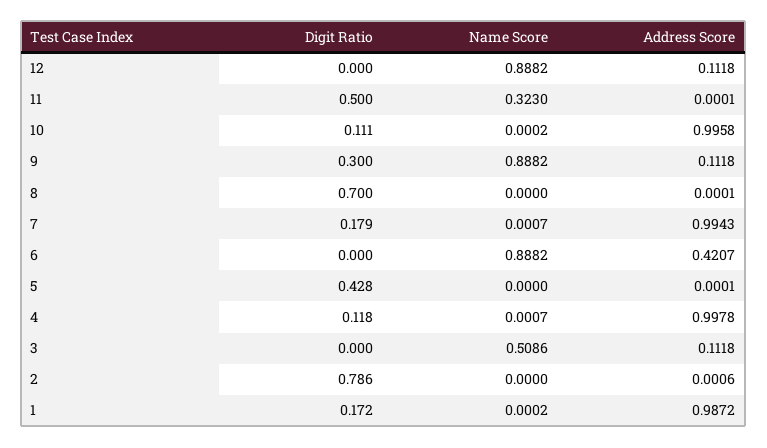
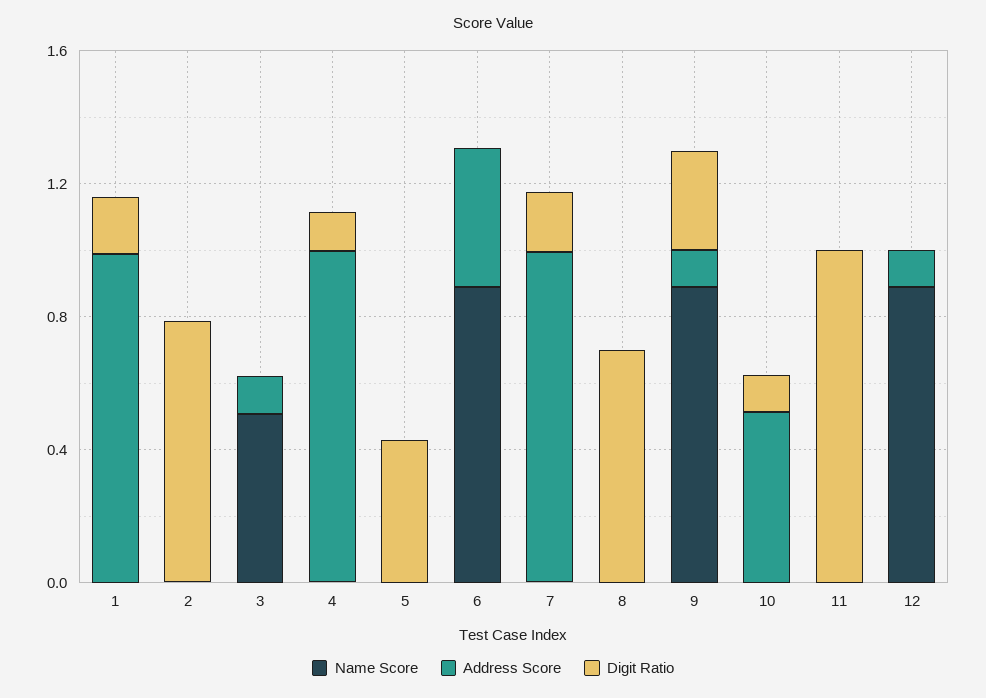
  {
    "Digit Ratio": {
      "12": 0,
-     "11": 0.5,
+     "11": 1,
      "10": 0.111,
      "9": 0.3,
      "8": 0.7,
      "7": 0.179,
      "6": 0,
      "5": 0.428,
      "4": 0.118,
      "3": 0,
      "2": 0.786,
      "1": 0.172
    },
    "Name Score": {
      "12": 0.8882,
-     "11": 0.323,
+     "11": 0,
      "10": 0.0002,
      "9": 0.8882,
      "8": 0,
      "7": 0.0007,
      "6": 0.8882,
      "5": 0,
      "4": 0.0007,
      "3": 0.5086,
      "2": 0,
      "1": 0.0002
    },
    "Address Score": {
      "12": 0.1118,
      "11": 0.0001,
-     "10": 0.9958,
+     "10": 0.5,
      "9": 0.1118,
      "8": 0.0001,
      "7": 0.9943,
      "6": 0.4207,
      "5": 0.0001,
      "4": 0.9978,
      "3": 0.1118,
      "2": 0.0006,
      "1": 0.9872
    }
  }

